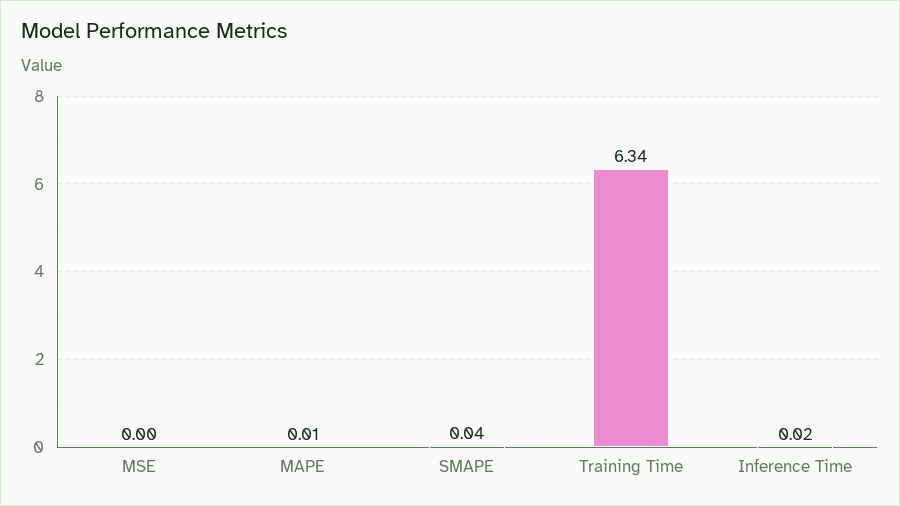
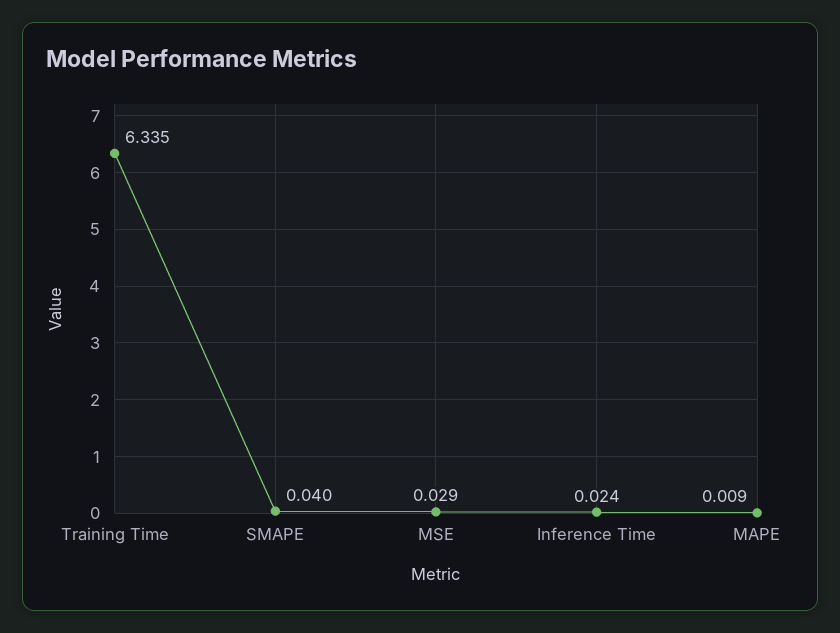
  {
-   "MSE": 0,
+   "MSE": 0.029,
    "MAPE": 0.009,
    "SMAPE": 0.04,
    "Training Time": 6.335,
    "Inference Time": 0.024
  }

